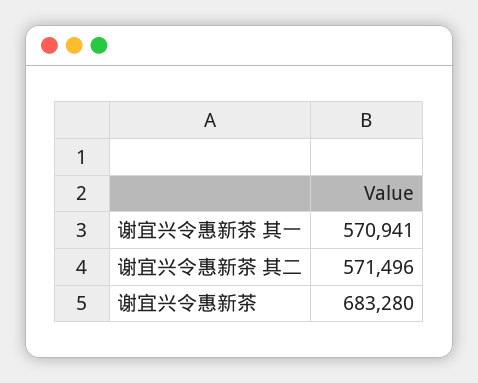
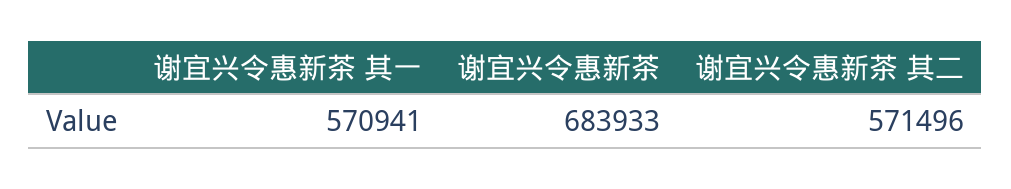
  {
    "谢宜兴令惠新茶 其一": 570941,
    "谢宜兴令惠新茶 其二": 571496,
-   "谢宜兴令惠新茶": 683280
+   "谢宜兴令惠新茶": 683933
  }

